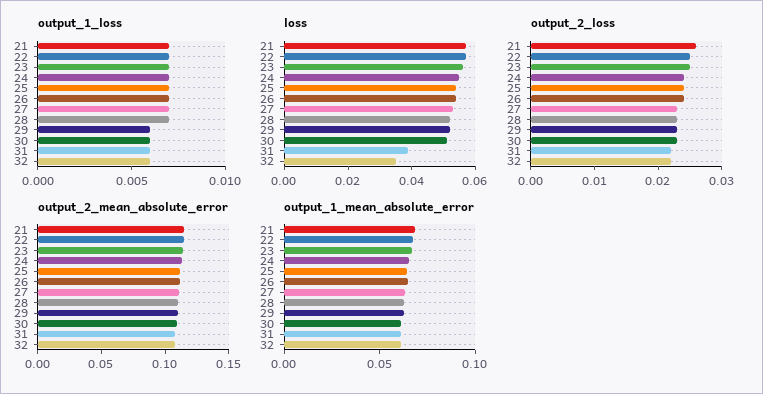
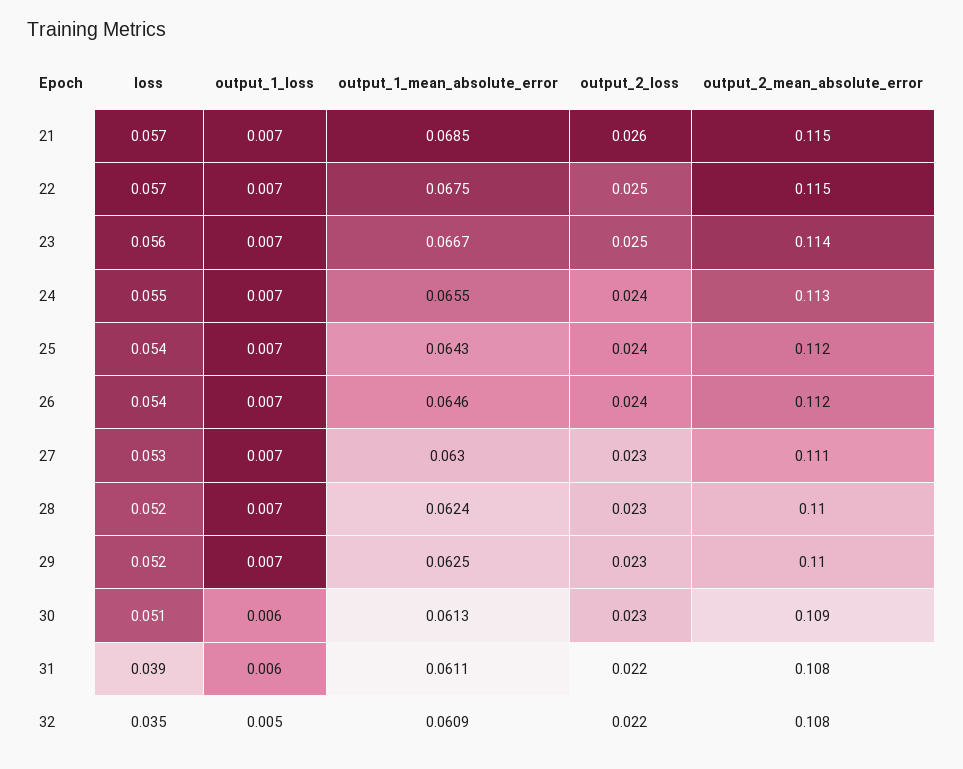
  {
    "output_1_loss": {
      "21": 0.007,
      "22": 0.007,
      "23": 0.007,
      "24": 0.007,
      "25": 0.007,
      "26": 0.007,
      "27": 0.007,
      "28": 0.007,
-     "29": 0.006,
+     "29": 0.007,
      "30": 0.006,
      "31": 0.006,
-     "32": 0.006
+     "32": 0.005
    },
    "loss": {
      "21": 0.057,
      "22": 0.057,
      "23": 0.056,
      "24": 0.055,
      "25": 0.054,
      "26": 0.054,
      "27": 0.053,
      "28": 0.052,
      "29": 0.052,
      "30": 0.051,
      "31": 0.039,
      "32": 0.035
    },
    "output_2_loss": {
      "21": 0.026,
      "22": 0.025,
      "23": 0.025,
      "24": 0.024,
      "25": 0.024,
      "26": 0.024,
      "27": 0.023,
      "28": 0.023,
      "29": 0.023,
      "30": 0.023,
      "31": 0.022,
      "32": 0.022
    },
    "output_2_mean_absolute_error": {
      "21": 0.115,
      "22": 0.115,
      "23": 0.114,
      "24": 0.113,
      "25": 0.112,
      "26": 0.112,
      "27": 0.111,
      "28": 0.11,
      "29": 0.11,
      "30": 0.109,
      "31": 0.108,
      "32": 0.108
    },
    "output_1_mean_absolute_error": {
      "21": 0.0685,
      "22": 0.0675,
      "23": 0.0667,
      "24": 0.0655,
      "25": 0.0643,
      "26": 0.0646,
      "27": 0.063,
      "28": 0.0624,
      "29": 0.0625,
      "30": 0.0613,
      "31": 0.0611,
      "32": 0.0609
    }
  }

